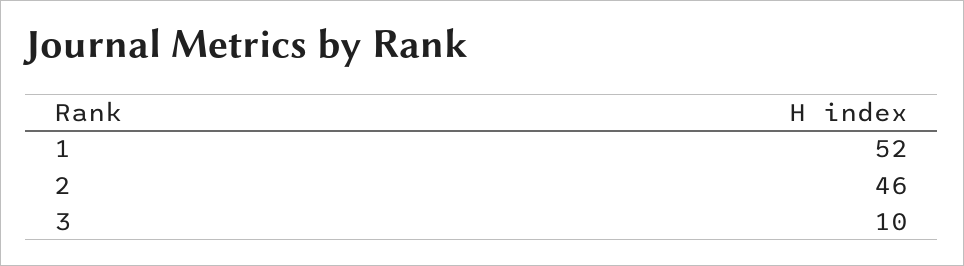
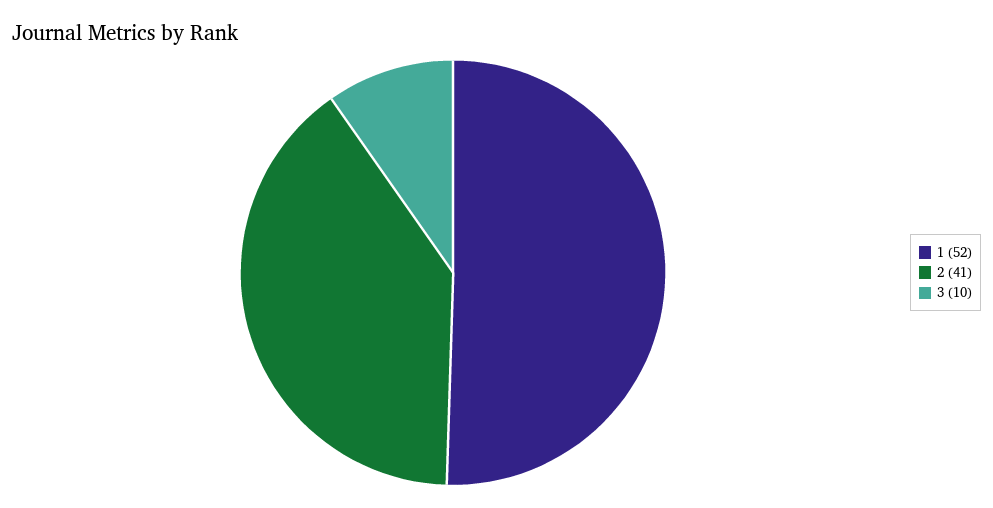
  {
    "1": 52,
-   "2": 46,
+   "2": 41,
    "3": 10
  }

